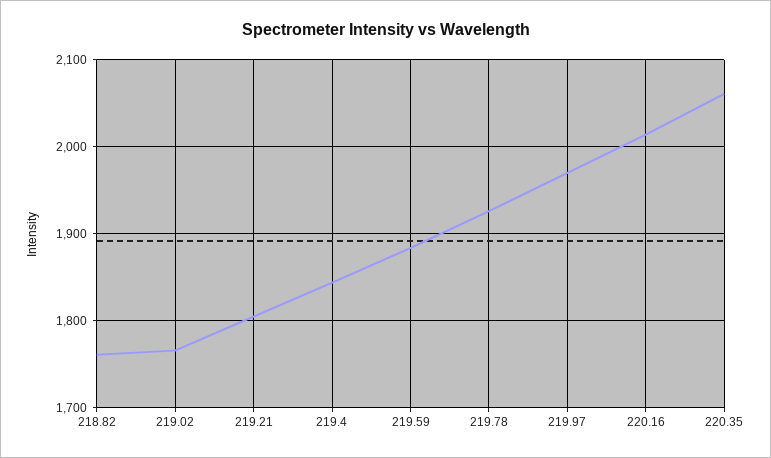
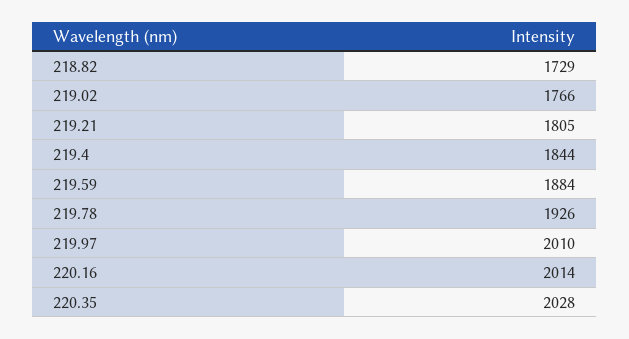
  {
-   "218.82": 1760,
+   "218.82": 1729,
    "219.02": 1766,
    "219.21": 1805,
    "219.4": 1844,
    "219.59": 1884,
    "219.78": 1926,
-   "219.97": 1970,
+   "219.97": 2010,
    "220.16": 2014,
-   "220.35": 2060
+   "220.35": 2028
  }

